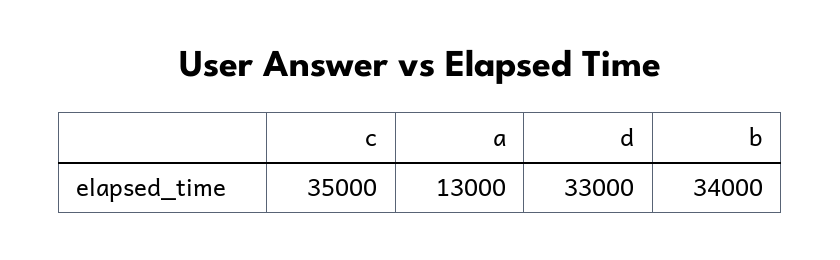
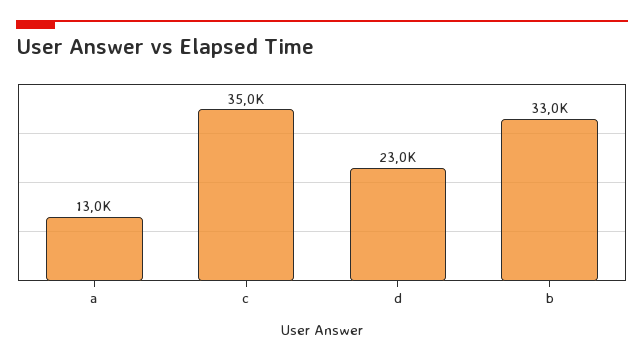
  {
    "c": 35000,
    "a": 13000,
-   "d": 33000,
+   "d": 23000,
-   "b": 34000
+   "b": 33000
  }

